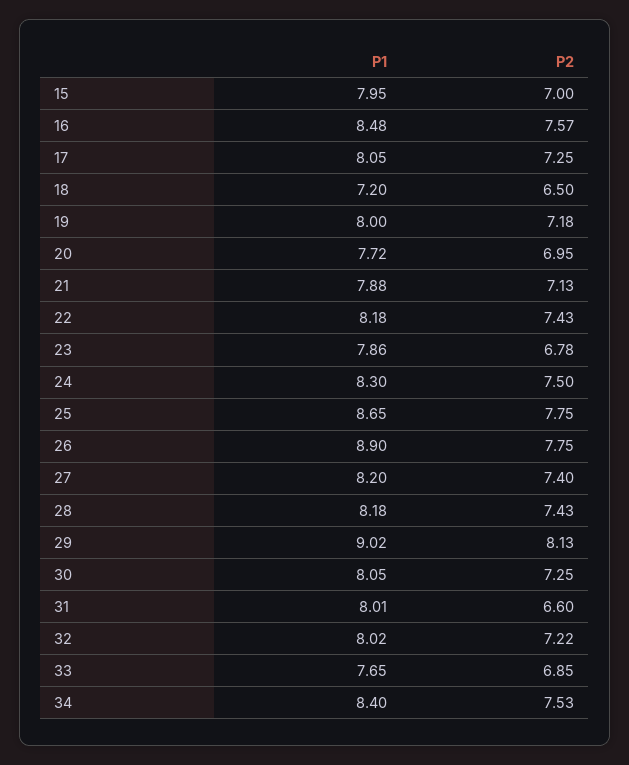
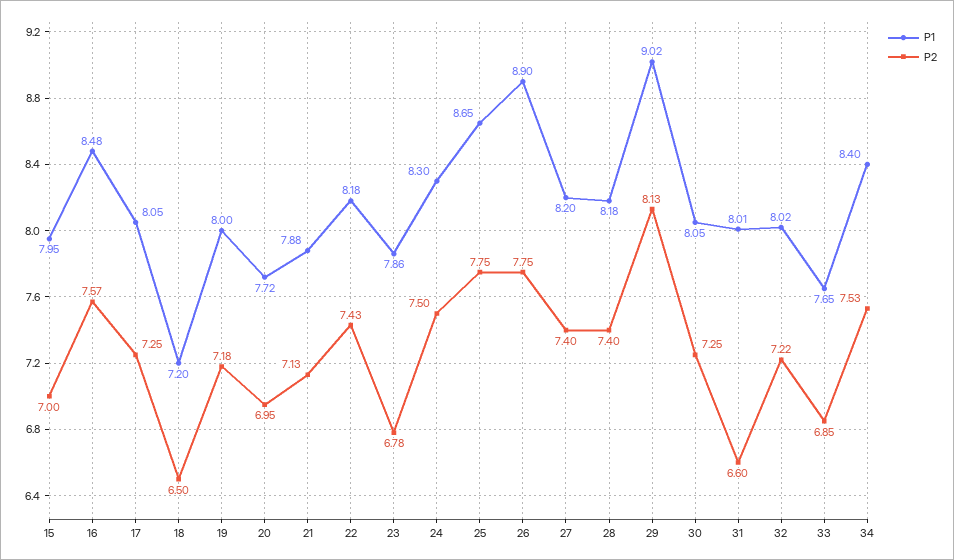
  {
    "P1": {
      "15": 7.95,
      "16": 8.48,
      "17": 8.05,
      "18": 7.2,
      "19": 8,
      "20": 7.72,
      "21": 7.88,
      "22": 8.18,
      "23": 7.86,
      "24": 8.3,
      "25": 8.65,
      "26": 8.9,
      "27": 8.2,
      "28": 8.18,
      "29": 9.02,
      "30": 8.05,
      "31": 8.01,
      "32": 8.02,
      "33": 7.65,
      "34": 8.4
    },
    "P2": {
      "15": 7,
      "16": 7.57,
      "17": 7.25,
      "18": 6.5,
      "19": 7.18,
      "20": 6.95,
      "21": 7.13,
      "22": 7.43,
      "23": 6.78,
      "24": 7.5,
      "25": 7.75,
      "26": 7.75,
      "27": 7.4,
-     "28": 7.43,
+     "28": 7.4,
      "29": 8.13,
      "30": 7.25,
      "31": 6.6,
      "32": 7.22,
      "33": 6.85,
      "34": 7.53
    }
  }

